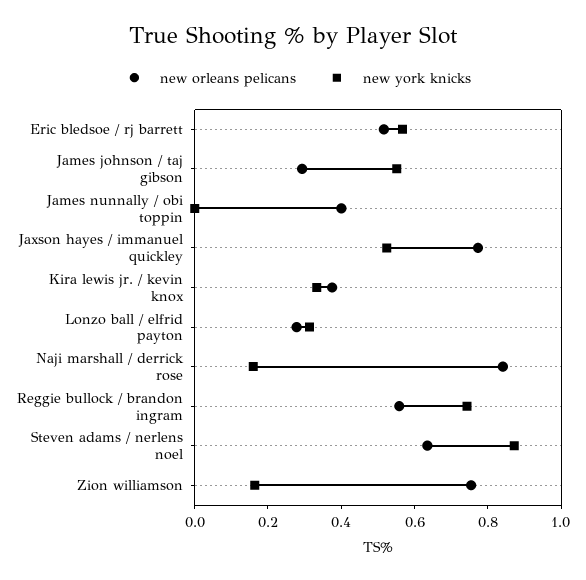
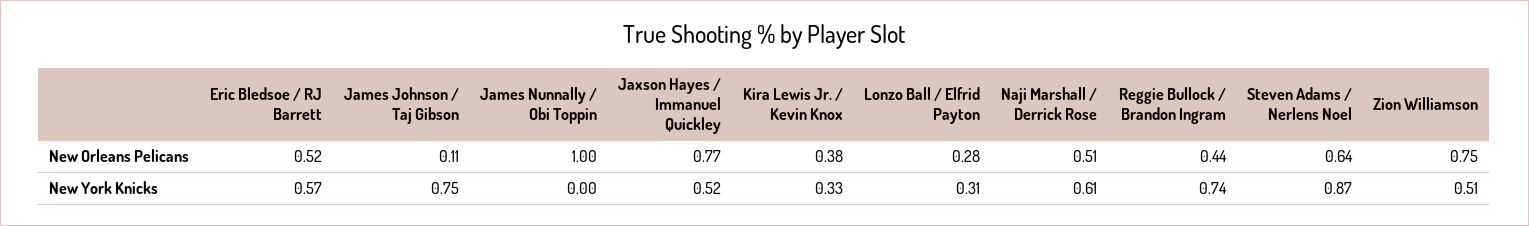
  {
    "new orleans pelicans": {
      "Eric bledsoe / rj barrett": 0.52,
-     "James johnson / taj gibson": 0.3,
+     "James johnson / taj gibson": 0.11,
-     "James nunnally / obi toppin": 0.4,
+     "James nunnally / obi toppin": 1,
      "Jaxson hayes / immanuel quickley": 0.77,
      "Kira lewis jr. / kevin knox": 0.38,
      "Lonzo ball / elfrid payton": 0.28,
-     "Naji marshall / derrick rose": 0.85,
+     "Naji marshall / derrick rose": 0.51,
-     "Reggie bullock / brandon ingram": 0.55,
+     "Reggie bullock / brandon ingram": 0.44,
      "Steven adams / nerlens noel": 0.64,
      "Zion williamson": 0.75
    },
    "new york knicks": {
      "Eric bledsoe / rj barrett": 0.57,
-     "James johnson / taj gibson": 0.55,
+     "James johnson / taj gibson": 0.75,
      "James nunnally / obi toppin": 0,
      "Jaxson hayes / immanuel quickley": 0.52,
      "Kira lewis jr. / kevin knox": 0.33,
      "Lonzo ball / elfrid payton": 0.31,
-     "Naji marshall / derrick rose": 0.15,
+     "Naji marshall / derrick rose": 0.61,
      "Reggie bullock / brandon ingram": 0.74,
      "Steven adams / nerlens noel": 0.87,
-     "Zion williamson": 0.15
+     "Zion williamson": 0.51
    }
  }

